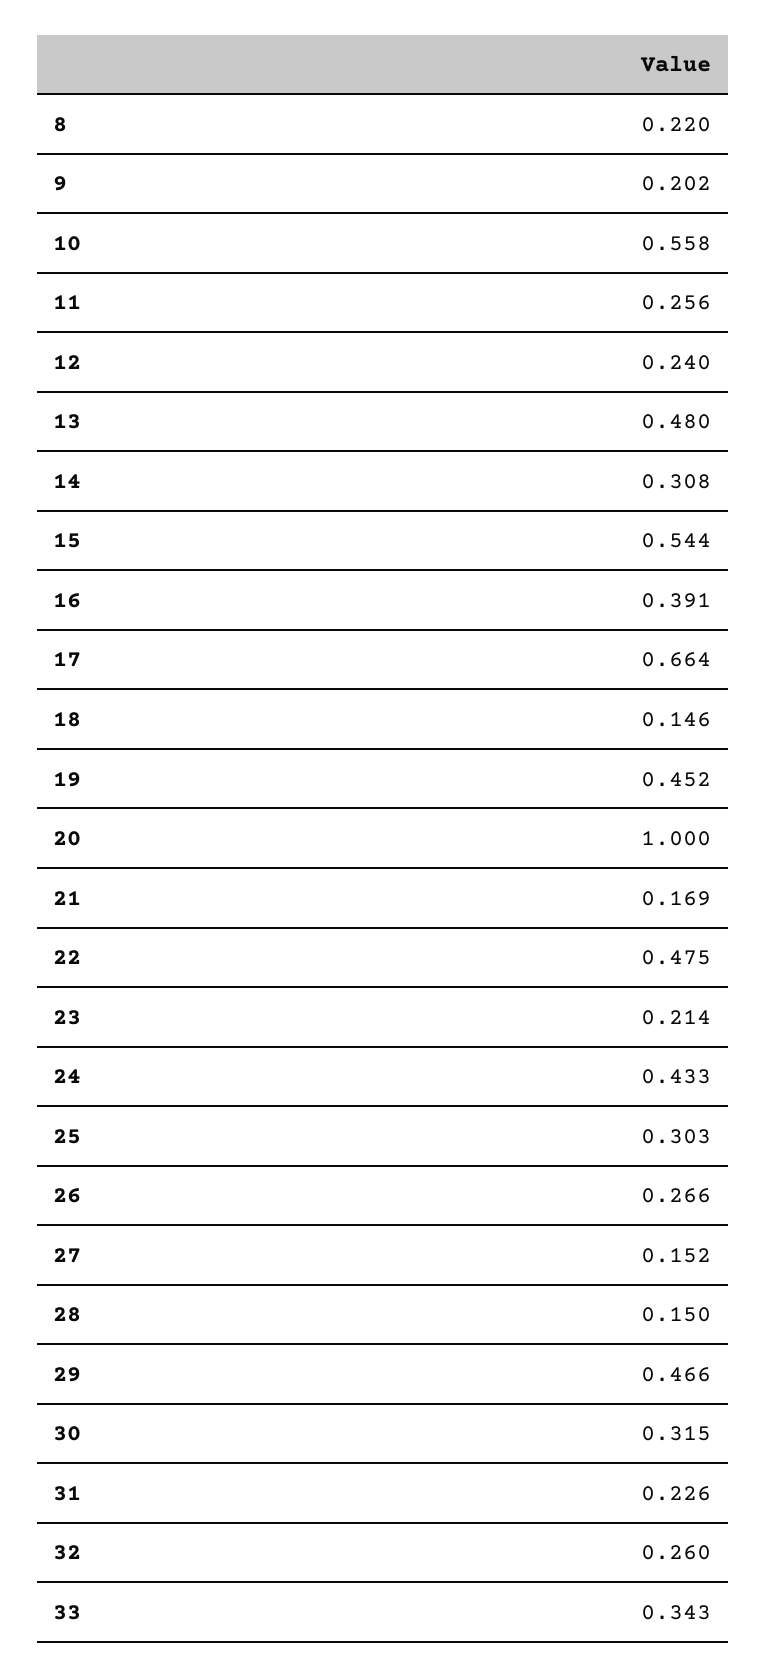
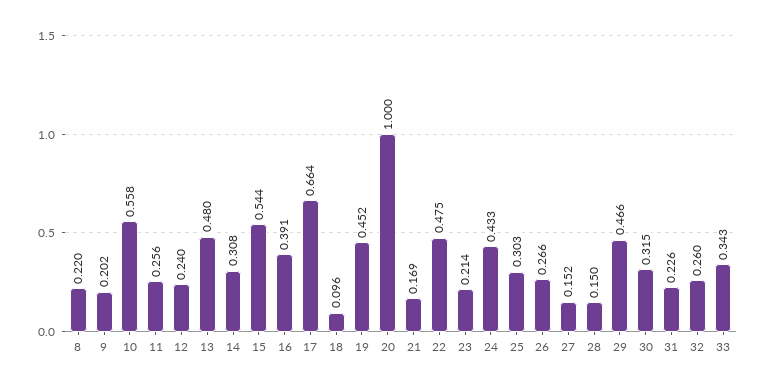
  {
    "8": 0.22,
    "9": 0.202,
    "10": 0.558,
    "11": 0.256,
    "12": 0.24,
    "13": 0.48,
    "14": 0.308,
    "15": 0.544,
    "16": 0.391,
    "17": 0.664,
-   "18": 0.146,
+   "18": 0.096,
    "19": 0.452,
    "20": 1,
    "21": 0.169,
    "22": 0.475,
    "23": 0.214,
    "24": 0.433,
    "25": 0.303,
    "26": 0.266,
    "27": 0.152,
    "28": 0.15,
    "29": 0.466,
    "30": 0.315,
    "31": 0.226,
    "32": 0.26,
    "33": 0.343
  }

